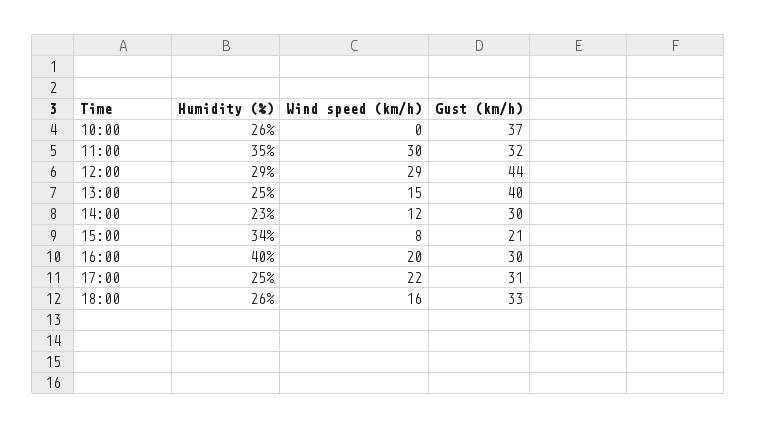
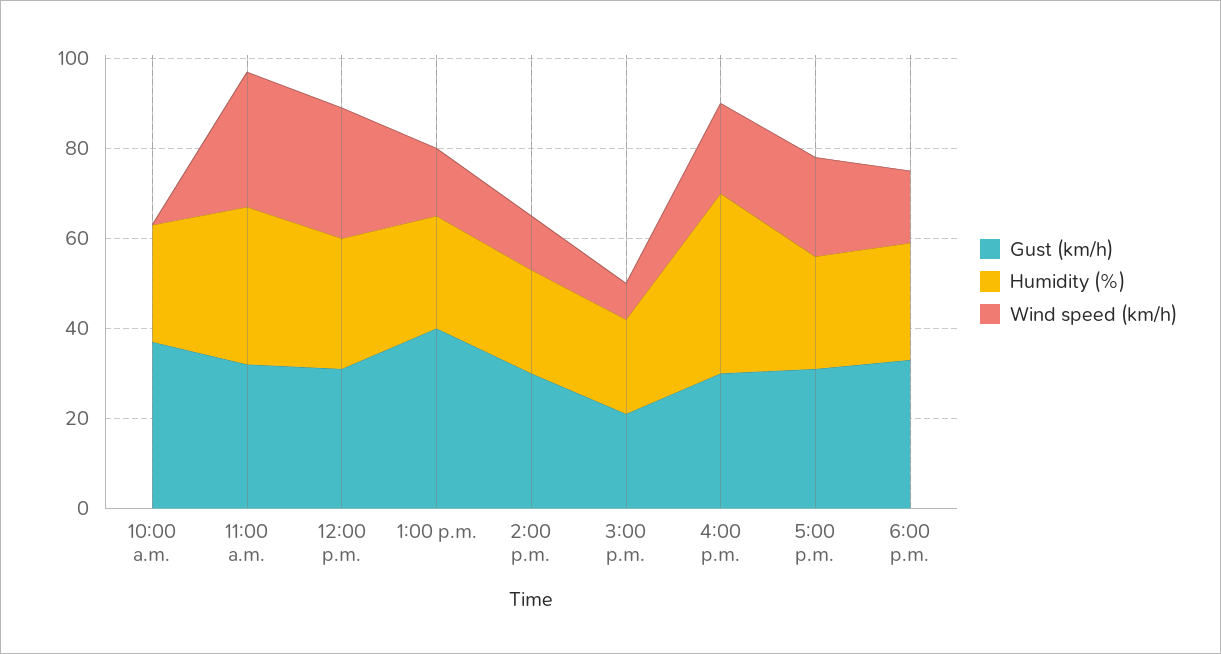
  {
    "Humidity (%)": {
      "10:00": 26,
      "11:00": 35,
      "12:00": 29,
      "13:00": 25,
      "14:00": 23,
-     "15:00": 34,
+     "15:00": 20,
      "16:00": 40,
      "17:00": 25,
      "18:00": 26
    },
    "Wind speed (km/h)": {
      "10:00": 0,
      "11:00": 30,
      "12:00": 29,
      "13:00": 15,
      "14:00": 12,
      "15:00": 8,
      "16:00": 20,
      "17:00": 22,
      "18:00": 16
    },
    "Gust (km/h)": {
      "10:00": 37,
      "11:00": 32,
-     "12:00": 44,
+     "12:00": 30,
      "13:00": 40,
      "14:00": 30,
      "15:00": 21,
      "16:00": 30,
      "17:00": 31,
      "18:00": 33
    }
  }

